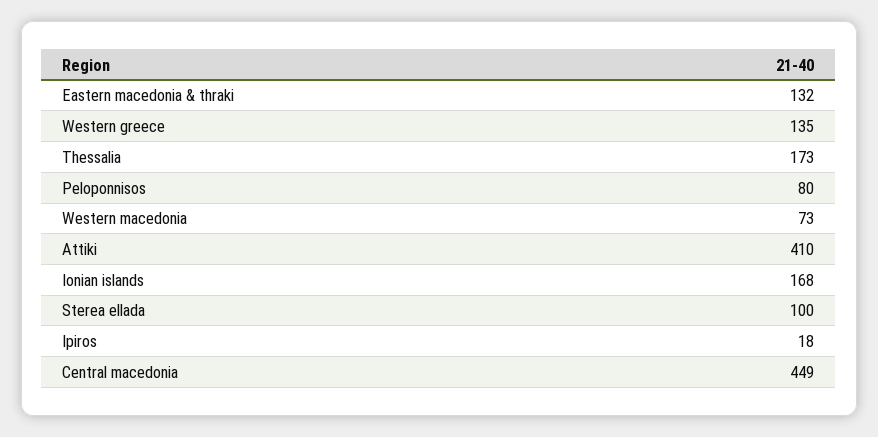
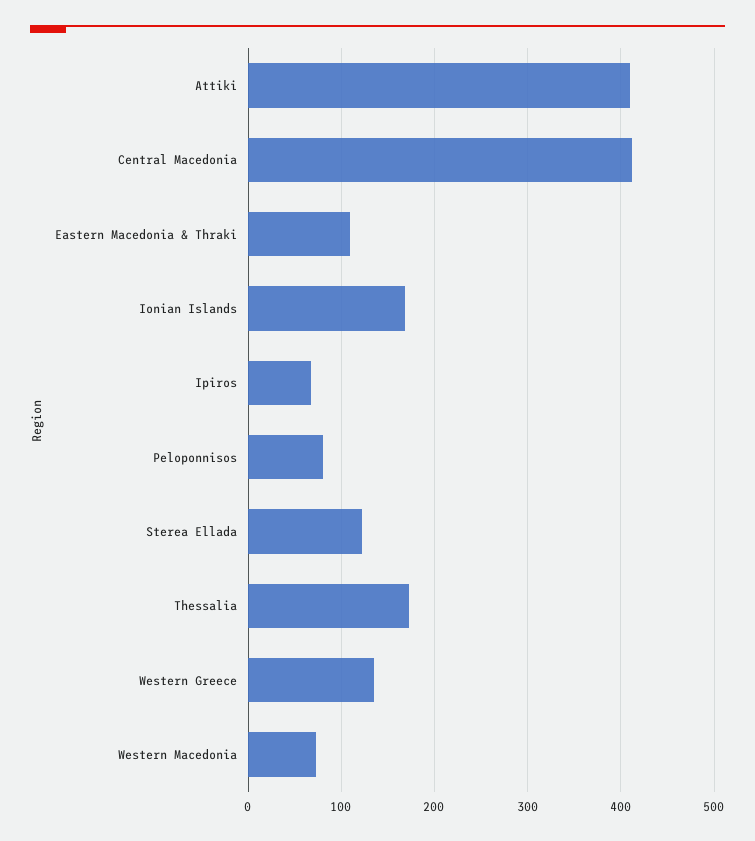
  {
-   "Eastern macedonia & thraki": 132,
+   "Eastern macedonia & thraki": 110,
    "Western greece": 135,
    "Thessalia": 173,
    "Peloponnisos": 80,
    "Western macedonia": 73,
    "Attiki": 410,
    "Ionian islands": 168,
-   "Sterea ellada": 100,
+   "Sterea ellada": 120,
-   "Ipiros": 18,
+   "Ipiros": 70,
-   "Central macedonia": 449
+   "Central macedonia": 410
  }

